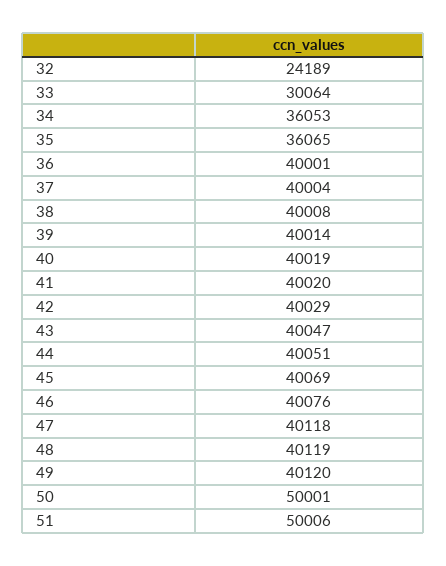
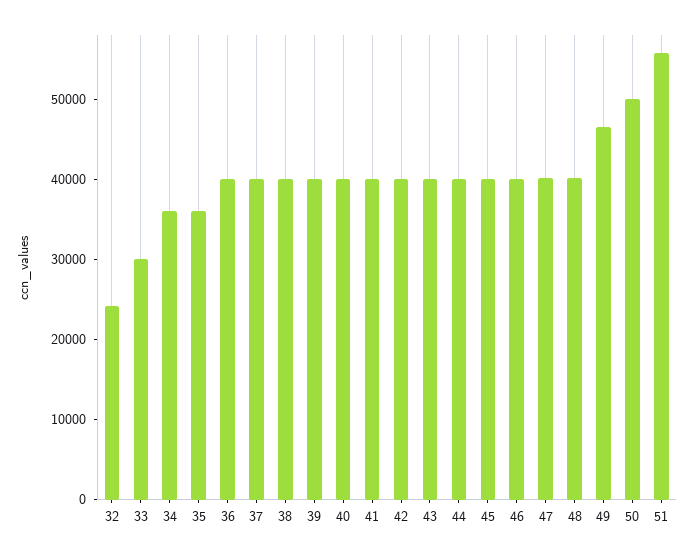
  {
    "32": 24189,
    "33": 30064,
    "34": 36053,
    "35": 36065,
    "36": 40001,
    "37": 40004,
    "38": 40008,
    "39": 40014,
    "40": 40019,
    "41": 40020,
    "42": 40029,
    "43": 40047,
    "44": 40051,
    "45": 40069,
    "46": 40076,
    "47": 40118,
    "48": 40119,
-   "49": 40120,
+   "49": 46000,
    "50": 50001,
-   "51": 50006
+   "51": 56000
  }

